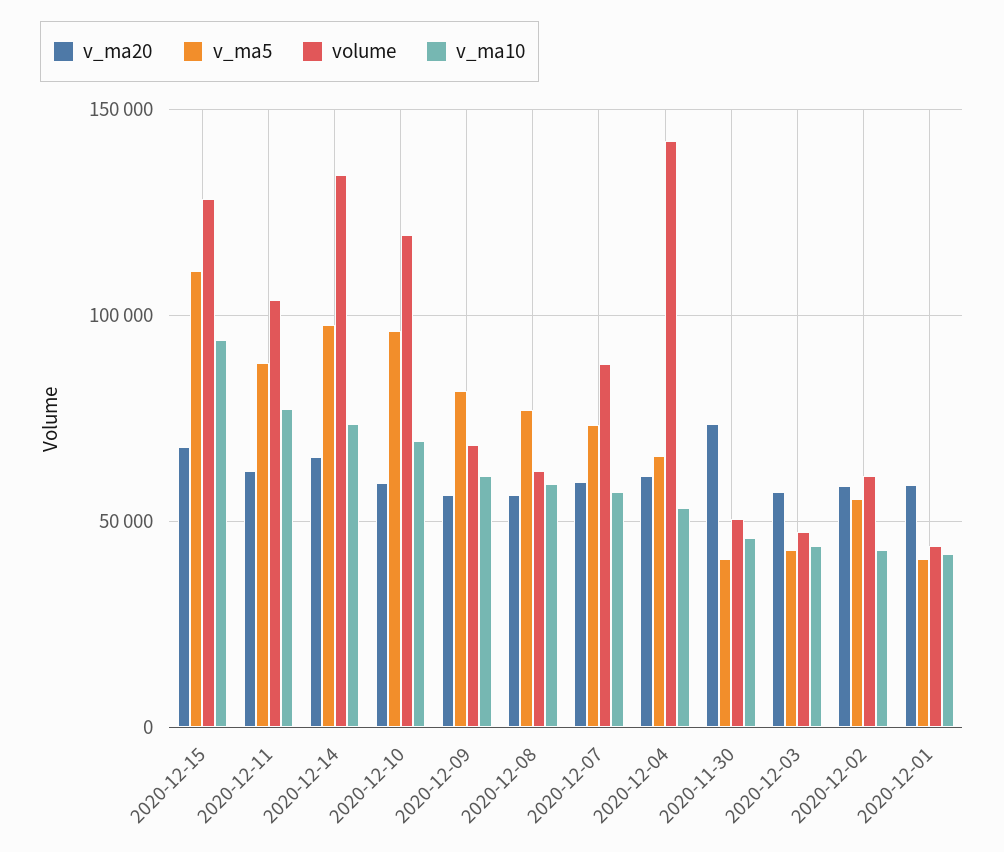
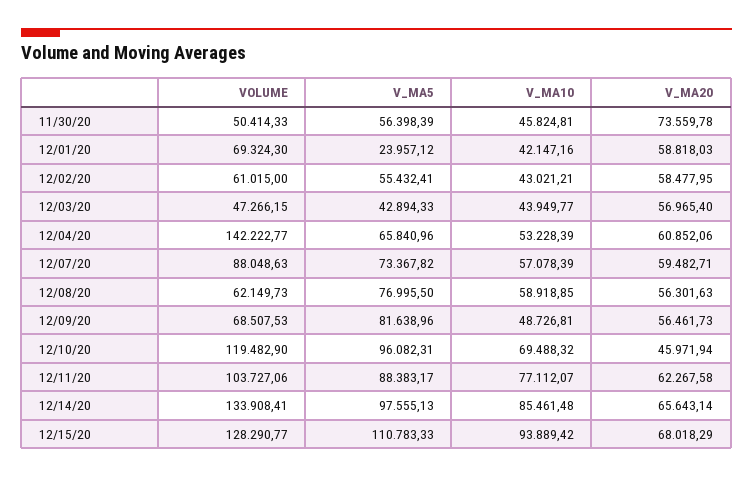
  {
    "v_ma20": {
      "2020-12-15": 68018.29,
      "2020-12-11": 62267.58,
      "2020-12-14": 65643.14,
-     "2020-12-10": 60000,
+     "2020-12-10": 45971.94,
      "2020-12-09": 56461.73,
      "2020-12-08": 56301.63,
      "2020-12-07": 59482.71,
      "2020-12-04": 60852.06,
      "2020-11-30": 73559.78,
      "2020-12-03": 56965.4,
      "2020-12-02": 58477.95,
      "2020-12-01": 58818.03
    },
    "v_ma5": {
      "2020-12-15": 110783.33,
      "2020-12-11": 88383.17,
      "2020-12-14": 97555.13,
      "2020-12-10": 96082.31,
      "2020-12-09": 81638.96,
      "2020-12-08": 76995.5,
      "2020-12-07": 73367.82,
      "2020-12-04": 65840.96,
-     "2020-11-30": 40000,
+     "2020-11-30": 56398.39,
      "2020-12-03": 42894.33,
      "2020-12-02": 55432.41,
-     "2020-12-01": 40000
+     "2020-12-01": 23957.12
    },
    "volume": {
      "2020-12-15": 128290.77,
      "2020-12-11": 103727.06,
      "2020-12-14": 133908.41,
      "2020-12-10": 119482.9,
      "2020-12-09": 68507.53,
      "2020-12-08": 62149.73,
      "2020-12-07": 88048.63,
      "2020-12-04": 142222.77,
      "2020-11-30": 50414.33,
      "2020-12-03": 47266.15,
      "2020-12-02": 61015,
-     "2020-12-01": 45000
+     "2020-12-01": 69324.3
    },
    "v_ma10": {
      "2020-12-15": 93889.42,
      "2020-12-11": 77112.07,
-     "2020-12-14": 75000,
+     "2020-12-14": 85461.48,
      "2020-12-10": 69488.32,
-     "2020-12-09": 60000,
+     "2020-12-09": 48726.81,
      "2020-12-08": 58918.85,
      "2020-12-07": 57078.39,
      "2020-12-04": 53228.39,
      "2020-11-30": 45824.81,
      "2020-12-03": 43949.77,
      "2020-12-02": 43021.21,
      "2020-12-01": 42147.16
    }
  }

